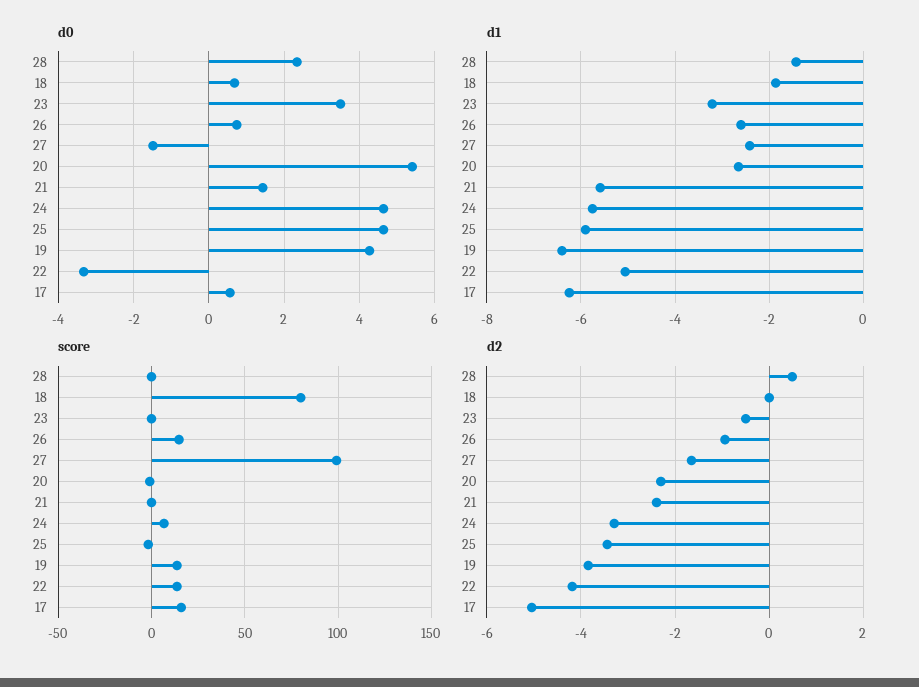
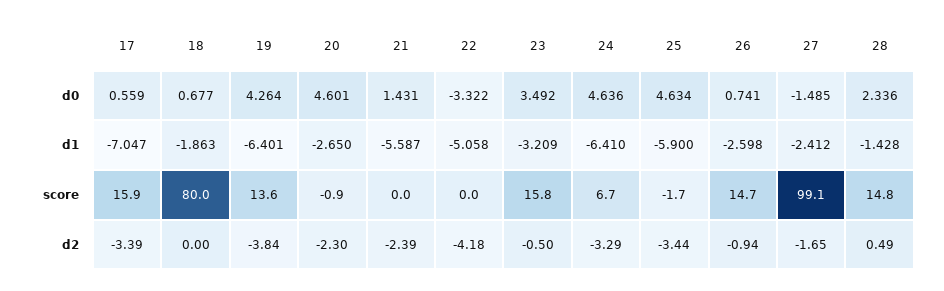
  {
    "d0": {
      "28": 2.336,
      "18": 0.677,
      "23": 3.492,
      "26": 0.741,
      "27": -1.485,
-     "20": 5.4,
+     "20": 4.601,
      "21": 1.431,
      "24": 4.636,
      "25": 4.634,
      "19": 4.264,
      "22": -3.322,
      "17": 0.559
    },
    "d1": {
      "28": -1.428,
      "18": -1.863,
      "23": -3.209,
      "26": -2.598,
      "27": -2.412,
      "20": -2.65,
      "21": -5.587,
-     "24": -5.8,
+     "24": -6.41,
      "25": -5.9,
      "19": -6.401,
      "22": -5.058,
-     "17": -6.2
+     "17": -7.047
    },
    "score": {
-     "28": 0,
+     "28": 14.8,
      "18": 80,
-     "23": 0,
+     "23": 15.8,
      "26": 14.7,
      "27": 99.1,
      "20": -0.9,
      "21": 0,
      "24": 6.7,
      "25": -1.7,
      "19": 13.6,
-     "22": 15,
+     "22": 0,
      "17": 15.9
    },
    "d2": {
      "28": 0.49,
      "18": 0,
      "23": -0.5,
      "26": -0.94,
      "27": -1.65,
      "20": -2.3,
      "21": -2.39,
      "24": -3.29,
      "25": -3.44,
      "19": -3.84,
      "22": -4.18,
-     "17": -5
+     "17": -3.39
    }
  }

